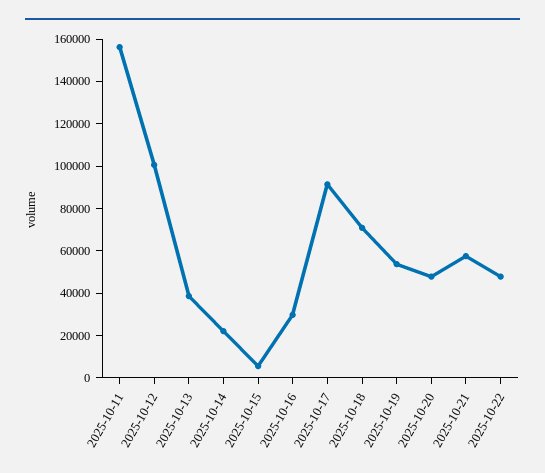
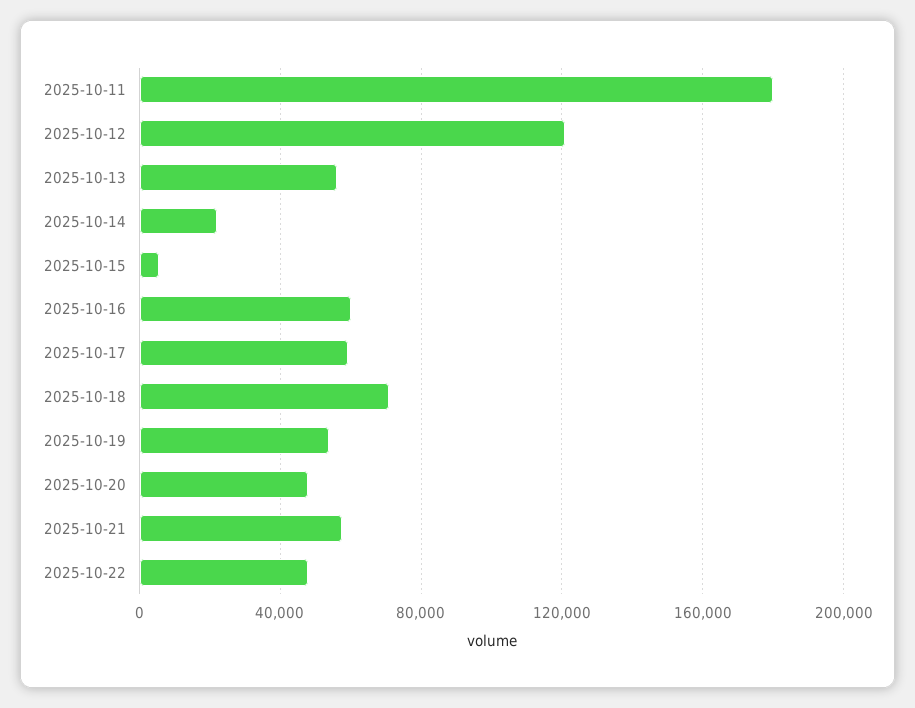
  {
-   "2025-10-11": 155000,
+   "2025-10-11": 180000,
-   "2025-10-12": 100000,
+   "2025-10-12": 120000,
-   "2025-10-13": 40000,
+   "2025-10-13": 55000,
    "2025-10-14": 20000,
    "2025-10-15": 5000,
-   "2025-10-16": 30000,
+   "2025-10-16": 60000,
-   "2025-10-17": 90000,
+   "2025-10-17": 60000,
    "2025-10-18": 70000,
    "2025-10-19": 55000,
    "2025-10-20": 50000,
    "2025-10-21": 60000,
    "2025-10-22": 50000
  }

